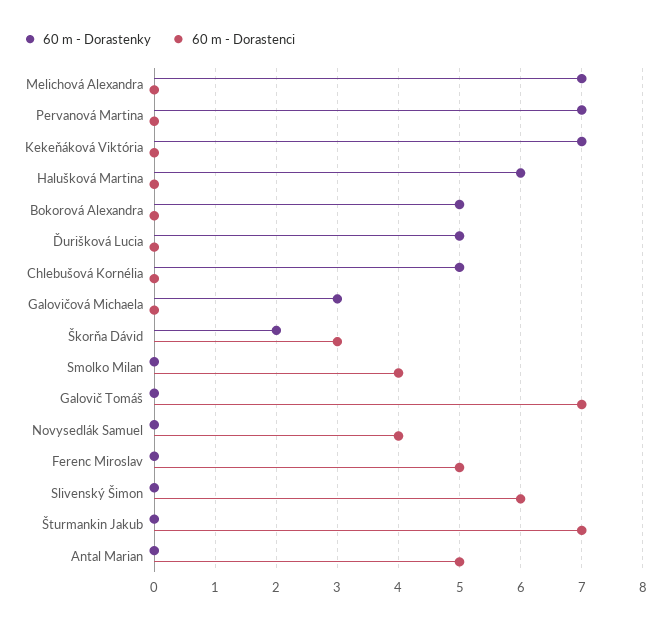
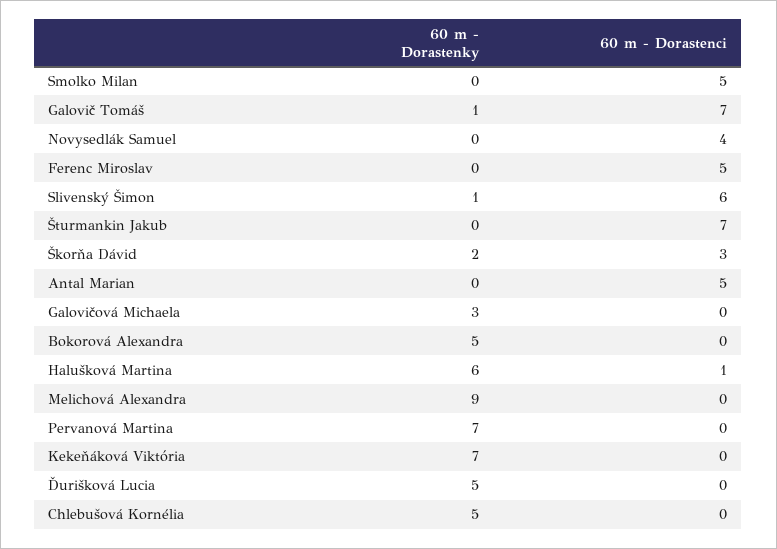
  {
    "60 m - Dorastenky": {
-     "Melichová Alexandra": 7,
+     "Melichová Alexandra": 9,
      "Pervanová Martina": 7,
      "Kekeňáková Viktória": 7,
      "Halušková Martina": 6,
      "Bokorová Alexandra": 5,
      "Ďurišková Lucia": 5,
      "Chlebušová Kornélia": 5,
      "Galovičová Michaela": 3,
      "Škorňa Dávid": 2,
      "Smolko Milan": 0,
-     "Galovič Tomáš": 0,
+     "Galovič Tomáš": 1,
      "Novysedlák Samuel": 0,
      "Ferenc Miroslav": 0,
-     "Slivenský Šimon": 0,
+     "Slivenský Šimon": 1,
      "Šturmankin Jakub": 0,
      "Antal Marian": 0
    },
    "60 m - Dorastenci": {
      "Melichová Alexandra": 0,
      "Pervanová Martina": 0,
      "Kekeňáková Viktória": 0,
-     "Halušková Martina": 0,
+     "Halušková Martina": 1,
      "Bokorová Alexandra": 0,
      "Ďurišková Lucia": 0,
      "Chlebušová Kornélia": 0,
      "Galovičová Michaela": 0,
      "Škorňa Dávid": 3,
-     "Smolko Milan": 4,
+     "Smolko Milan": 5,
      "Galovič Tomáš": 7,
      "Novysedlák Samuel": 4,
      "Ferenc Miroslav": 5,
      "Slivenský Šimon": 6,
      "Šturmankin Jakub": 7,
      "Antal Marian": 5
    }
  }

